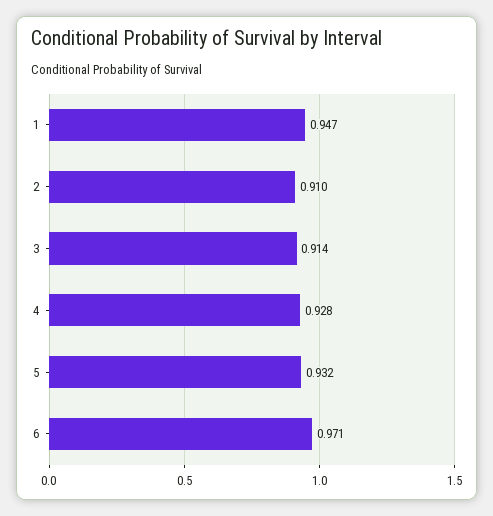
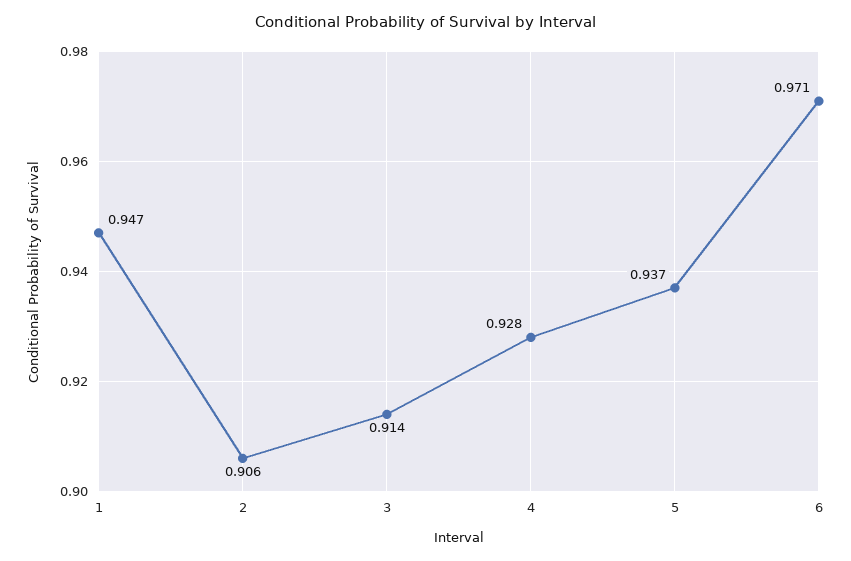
  {
    "1": 0.947,
-   "2": 0.91,
+   "2": 0.906,
    "3": 0.914,
    "4": 0.928,
-   "5": 0.932,
+   "5": 0.937,
    "6": 0.971
  }

